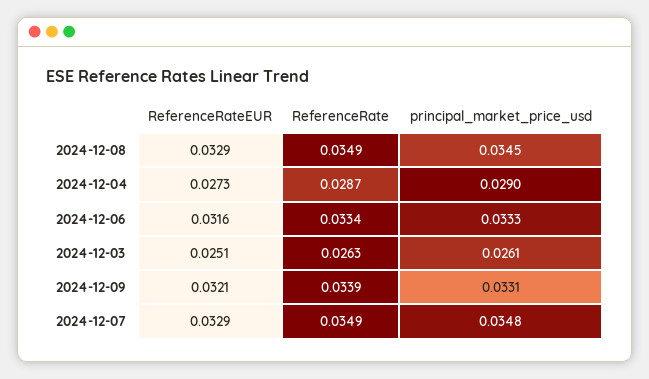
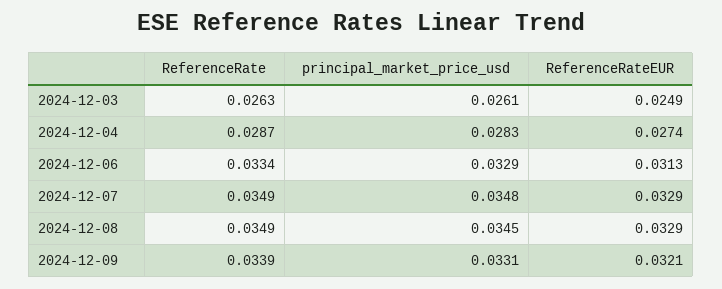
  {
    "ReferenceRateEUR": {
      "2024-12-08": 0.0329,
-     "2024-12-04": 0.0273,
+     "2024-12-04": 0.0274,
-     "2024-12-06": 0.0316,
+     "2024-12-06": 0.0313,
-     "2024-12-03": 0.0251,
+     "2024-12-03": 0.0249,
      "2024-12-09": 0.0321,
      "2024-12-07": 0.0329
    },
    "ReferenceRate": {
      "2024-12-08": 0.0349,
      "2024-12-04": 0.0287,
      "2024-12-06": 0.0334,
      "2024-12-03": 0.0263,
      "2024-12-09": 0.0339,
      "2024-12-07": 0.0349
    },
    "principal_market_price_usd": {
      "2024-12-08": 0.0345,
-     "2024-12-04": 0.029,
+     "2024-12-04": 0.0283,
-     "2024-12-06": 0.0333,
+     "2024-12-06": 0.0329,
      "2024-12-03": 0.0261,
      "2024-12-09": 0.0331,
      "2024-12-07": 0.0348
    }
  }

